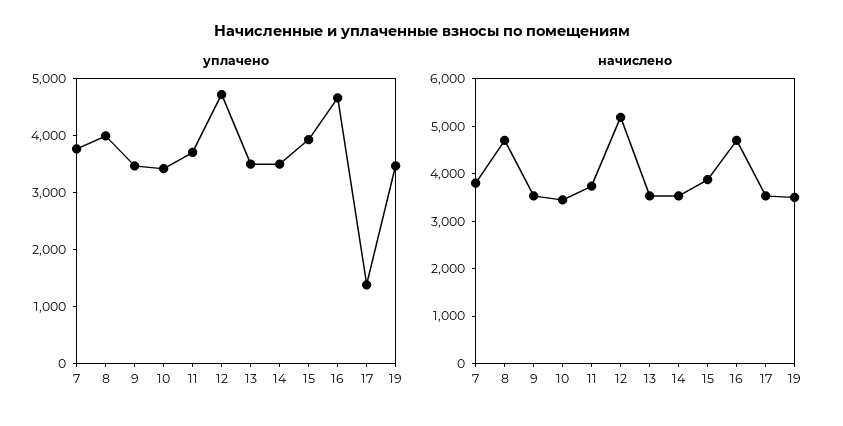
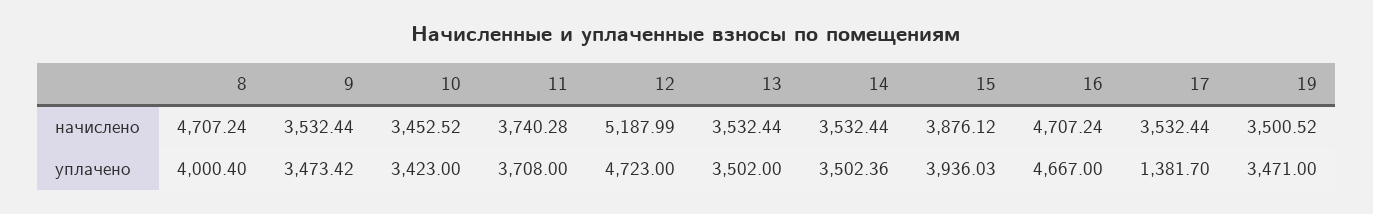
  {
    "уплачено": {
-     "7": 3800,
      "8": 4000.4,
      "9": 3473.42,
      "10": 3423,
      "11": 3708,
      "12": 4723,
      "13": 3502,
      "14": 3502.36,
      "15": 3936.03,
      "16": 4667,
      "17": 1381.7,
      "19": 3471
    },
    "начислено": {
-     "7": 3800,
      "8": 4707.24,
      "9": 3532.44,
      "10": 3452.52,
      "11": 3740.28,
      "12": 5187.99,
      "13": 3532.44,
      "14": 3532.44,
      "15": 3876.12,
      "16": 4707.24,
      "17": 3532.44,
      "19": 3500.52
    }
  }

